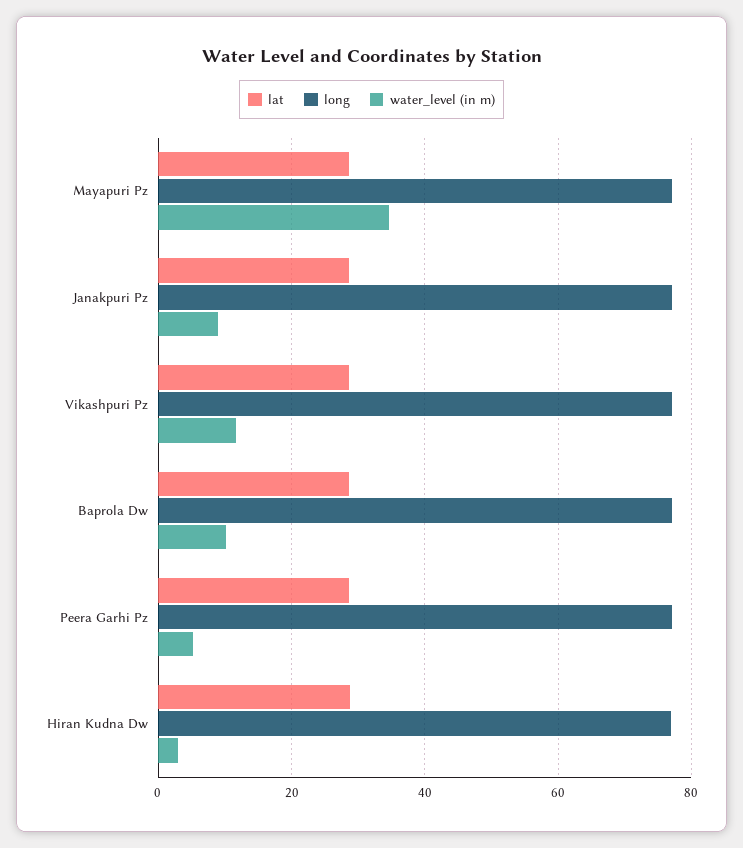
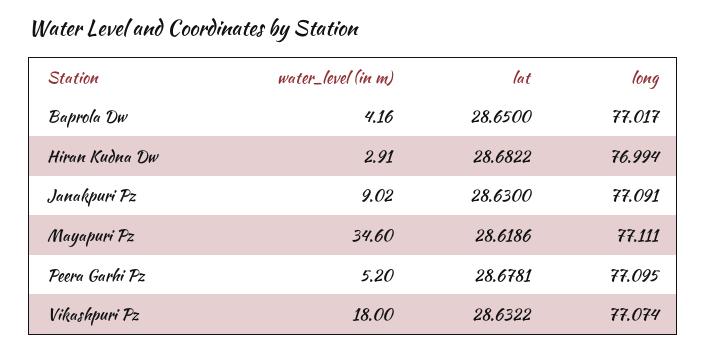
  {
    "lat": {
      "Mayapuri Pz": 28.6186,
      "Janakpuri Pz": 28.63,
      "Vikashpuri Pz": 28.6322,
      "Baprola Dw": 28.65,
      "Peera Garhi Pz": 28.6781,
      "Hiran Kudna Dw": 28.6822
    },
    "long": {
      "Mayapuri Pz": 77.111,
      "Janakpuri Pz": 77.091,
      "Vikashpuri Pz": 77.074,
      "Baprola Dw": 77.017,
      "Peera Garhi Pz": 77.095,
      "Hiran Kudna Dw": 76.994
    },
    "water_level (in m)": {
      "Mayapuri Pz": 34.6,
      "Janakpuri Pz": 9.02,
-     "Vikashpuri Pz": 12,
+     "Vikashpuri Pz": 18,
-     "Baprola Dw": 10,
+     "Baprola Dw": 4.16,
      "Peera Garhi Pz": 5.2,
      "Hiran Kudna Dw": 2.91
    }
  }

